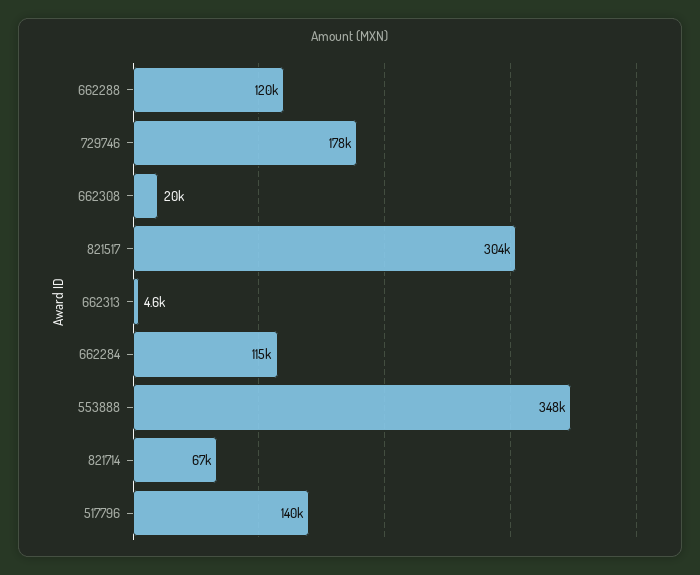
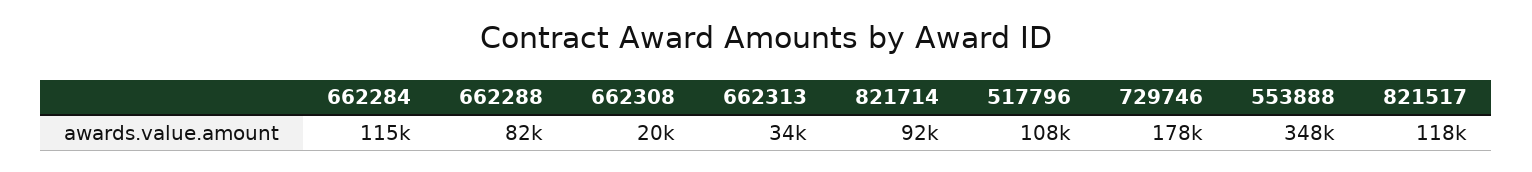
  {
-   "662288": 120000,
+   "662288": 82000,
    "729746": 178000,
    "662308": 20000,
-   "821517": 304000,
+   "821517": 118000,
-   "662313": 4600,
+   "662313": 34000,
    "662284": 115000,
    "553888": 348000,
-   "821714": 67000,
+   "821714": 92000,
-   "517796": 140000
+   "517796": 108000
  }

